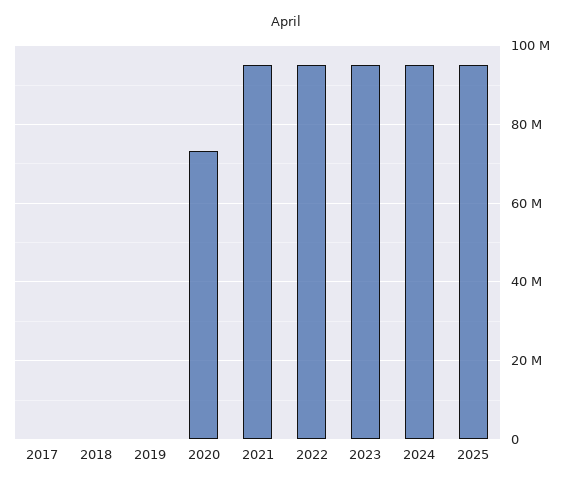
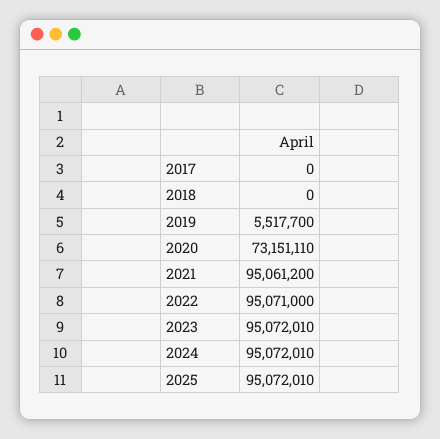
  {
    "2017": 0,
    "2018": 0,
-   "2019": 0,
+   "2019": 5517700,
    "2020": 73151110,
    "2021": 95061200,
    "2022": 95071000,
    "2023": 95072010,
    "2024": 95072010,
    "2025": 95072010
  }

